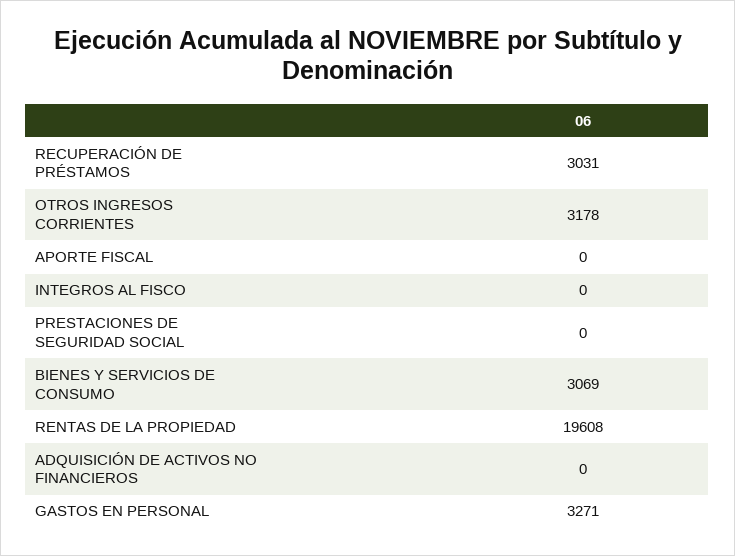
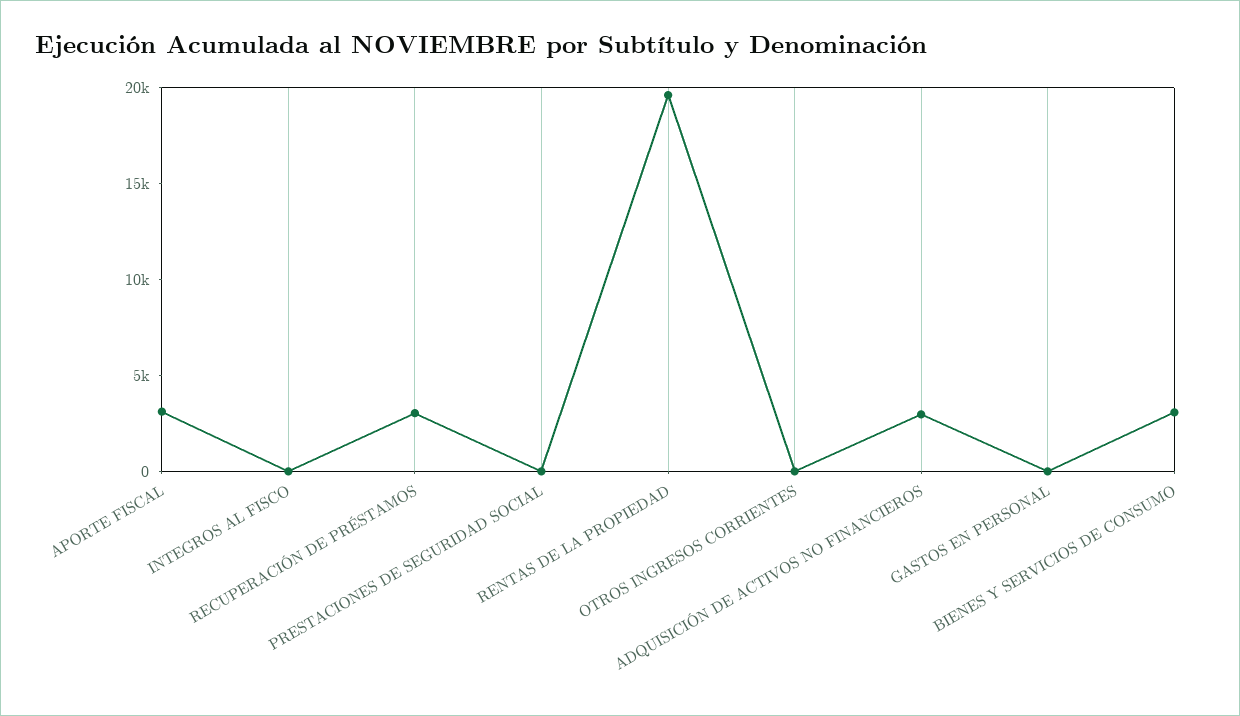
  {
    "RECUPERACIÓN DE PRÉSTAMOS": 3031,
-   "OTROS INGRESOS CORRIENTES": 3178,
+   "OTROS INGRESOS CORRIENTES": 0,
-   "APORTE FISCAL": 0,
+   "APORTE FISCAL": 3000,
    "INTEGROS AL FISCO": 0,
    "PRESTACIONES DE SEGURIDAD SOCIAL": 0,
    "BIENES Y SERVICIOS DE CONSUMO": 3069,
    "RENTAS DE LA PROPIEDAD": 19608,
-   "ADQUISICIÓN DE ACTIVOS NO FINANCIEROS": 0,
+   "ADQUISICIÓN DE ACTIVOS NO FINANCIEROS": 3000,
-   "GASTOS EN PERSONAL": 3271
+   "GASTOS EN PERSONAL": 0
  }

